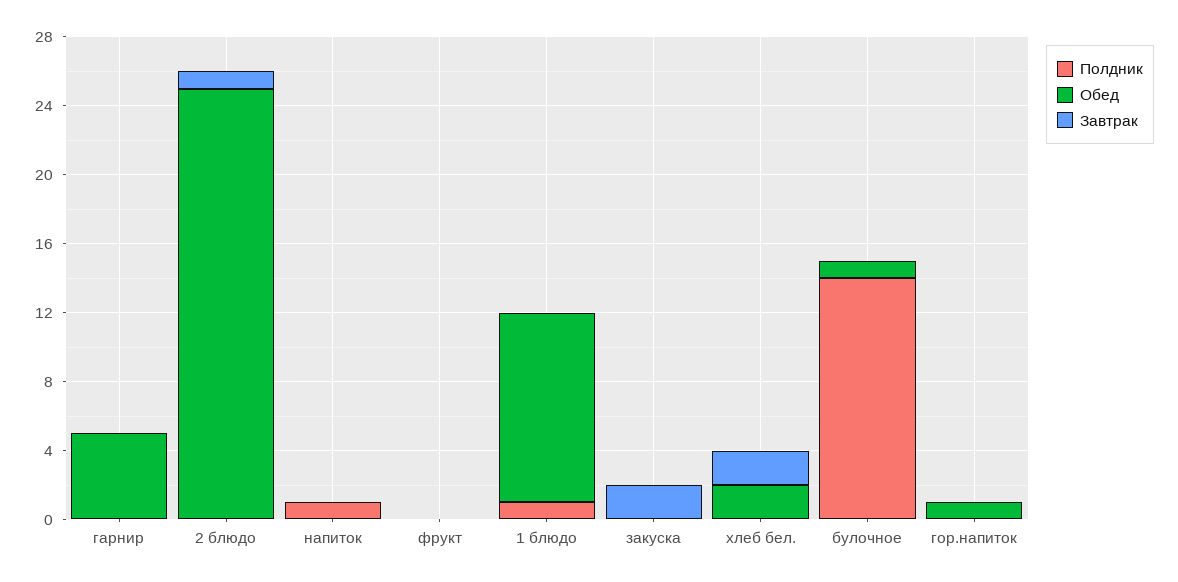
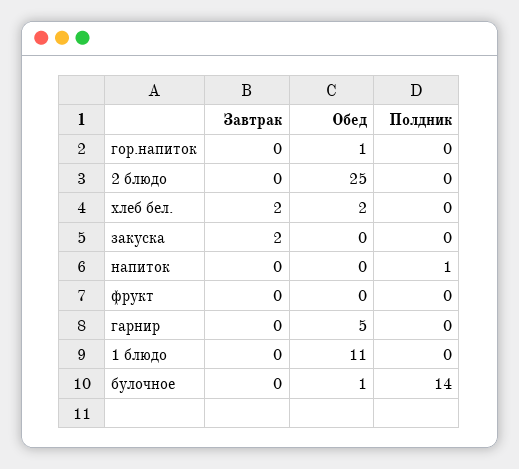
  {
    "Полдник": {
      "гарнир": 0,
      "2 блюдо": 0,
      "напиток": 1,
      "фрукт": 0,
-     "1 блюдо": 1,
+     "1 блюдо": 0,
      "закуска": 0,
      "хлеб бел.": 0,
      "булочное": 14,
      "гор.напиток": 0
    },
    "Обед": {
      "гарнир": 5,
      "2 блюдо": 25,
      "напиток": 0,
      "фрукт": 0,
      "1 блюдо": 11,
      "закуска": 0,
      "хлеб бел.": 2,
      "булочное": 1,
      "гор.напиток": 1
    },
    "Завтрак": {
      "гарнир": 0,
-     "2 блюдо": 1,
+     "2 блюдо": 0,
      "напиток": 0,
      "фрукт": 0,
      "1 блюдо": 0,
      "закуска": 2,
      "хлеб бел.": 2,
      "булочное": 0,
      "гор.напиток": 0
    }
  }

